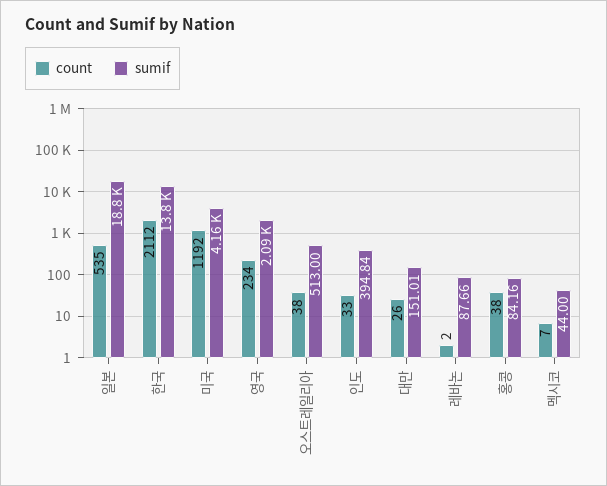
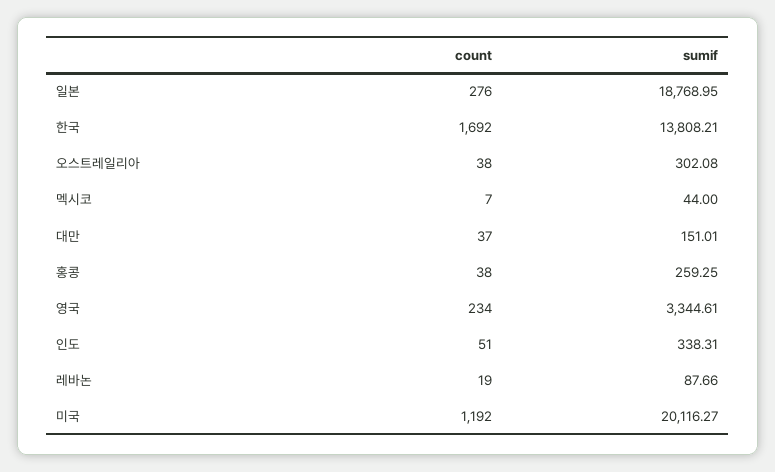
  {
    "count": {
-     "일본": 535,
+     "일본": 276,
-     "한국": 2112,
+     "한국": 1692,
      "미국": 1192,
      "영국": 234,
      "오스트레일리아": 38,
-     "인도": 33,
+     "인도": 51,
-     "대만": 26,
+     "대만": 37,
-     "레바논": 2,
+     "레바논": 19,
      "홍콩": 38,
      "멕시코": 7
    },
    "sumif": {
      "일본": 18768.95,
      "한국": 13808.21,
-     "미국": 4160,
+     "미국": 20116.27,
-     "영국": 2090,
+     "영국": 3344.61,
-     "오스트레일리아": 513,
+     "오스트레일리아": 302.08,
-     "인도": 394.84,
+     "인도": 338.31,
      "대만": 151.01,
      "레바논": 87.66,
-     "홍콩": 84.16,
+     "홍콩": 259.25,
      "멕시코": 44
    }
  }

